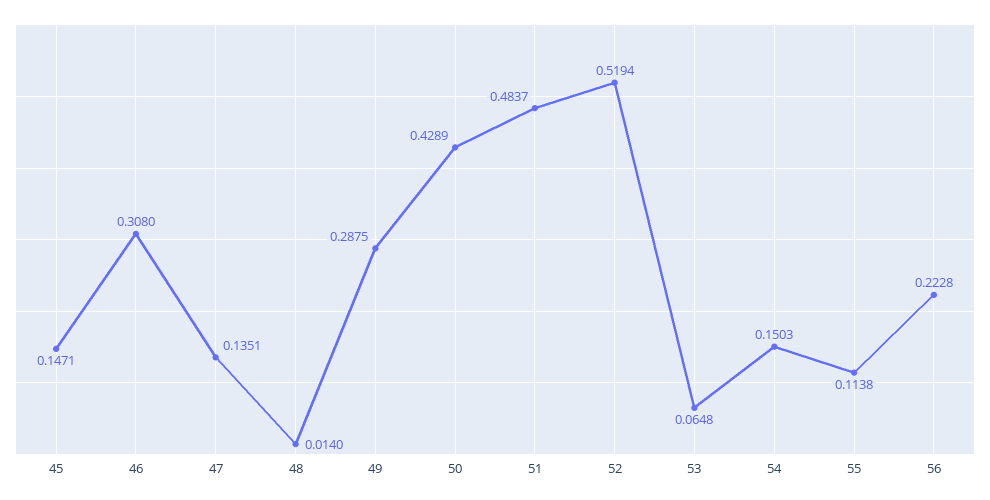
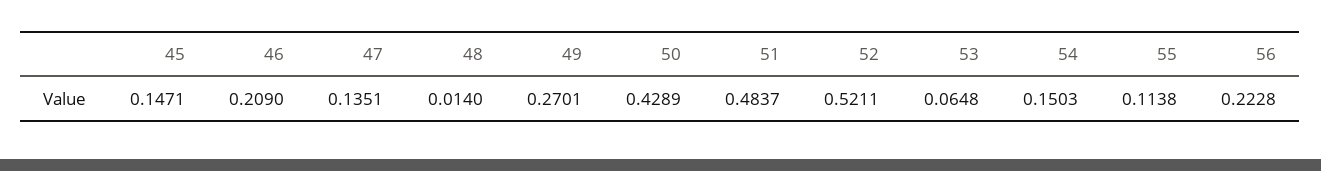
  {
    "45": 0.1471,
-   "46": 0.308,
+   "46": 0.209,
    "47": 0.1351,
    "48": 0.014,
-   "49": 0.2875,
+   "49": 0.2701,
    "50": 0.4289,
    "51": 0.4837,
-   "52": 0.5194,
+   "52": 0.5211,
    "53": 0.0648,
    "54": 0.1503,
    "55": 0.1138,
    "56": 0.2228
  }

